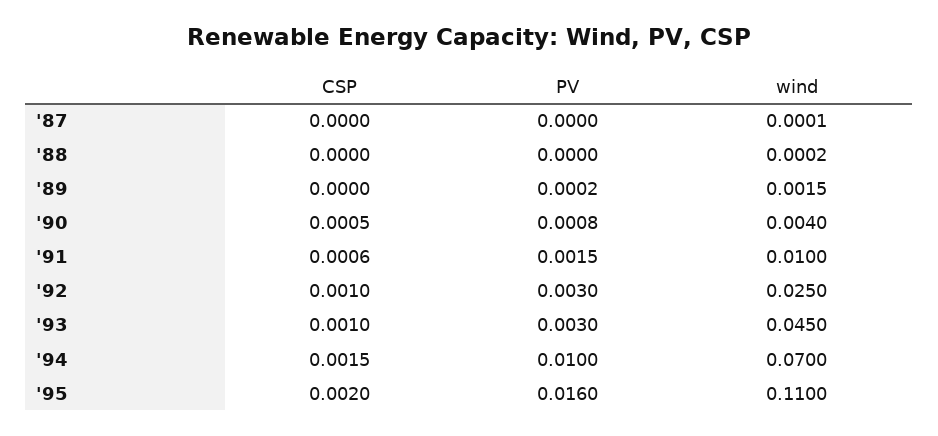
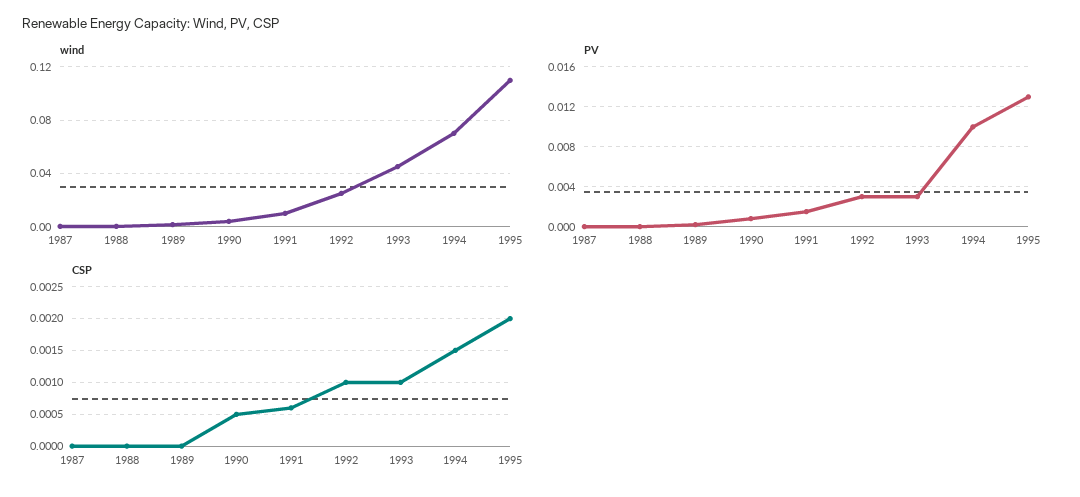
  {
    "CSP": {
      "'87": 0,
      "'88": 0,
      "'89": 0,
      "'90": 0.0005,
      "'91": 0.0006,
      "'92": 0.001,
      "'93": 0.001,
      "'94": 0.0015,
      "'95": 0.002
    },
    "PV": {
      "'87": 0,
      "'88": 0,
      "'89": 0.0002,
      "'90": 0.0008,
      "'91": 0.0015,
      "'92": 0.003,
      "'93": 0.003,
      "'94": 0.01,
-     "'95": 0.016
+     "'95": 0.013
    },
    "wind": {
      "'87": 0.0001,
      "'88": 0.0002,
      "'89": 0.0015,
      "'90": 0.004,
      "'91": 0.01,
      "'92": 0.025,
      "'93": 0.045,
      "'94": 0.07,
      "'95": 0.11
    }
  }

